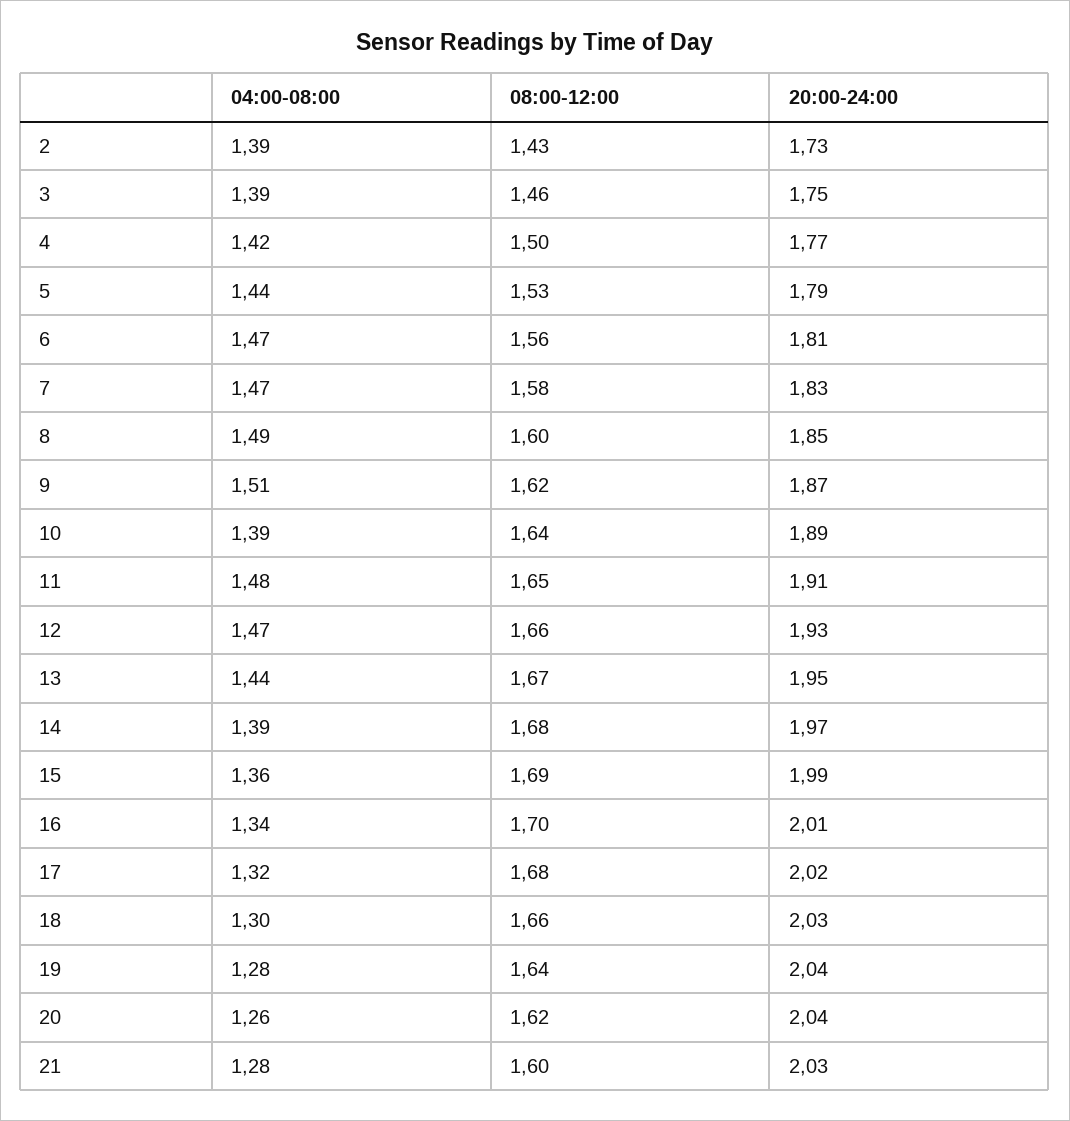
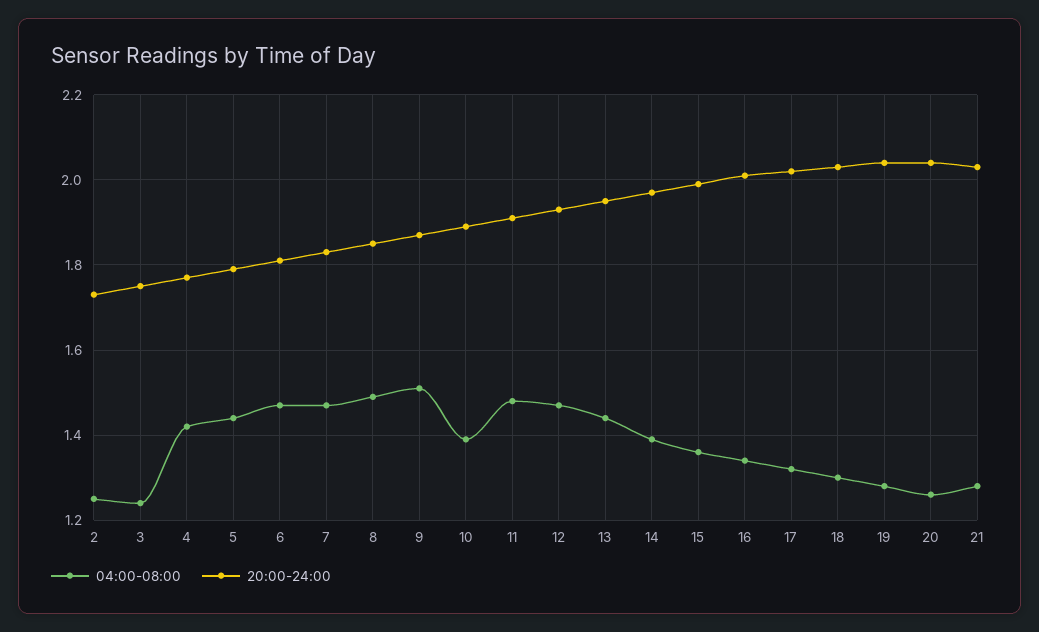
  {
    "04:00-08:00": {
-     "2": 1.39,
+     "2": 1.25,
-     "3": 1.39,
+     "3": 1.25,
      "4": 1.42,
      "5": 1.44,
      "6": 1.47,
      "7": 1.47,
      "8": 1.49,
      "9": 1.51,
      "10": 1.39,
      "11": 1.48,
      "12": 1.47,
      "13": 1.44,
      "14": 1.39,
      "15": 1.36,
      "16": 1.34,
      "17": 1.32,
      "18": 1.3,
      "19": 1.28,
      "20": 1.26,
      "21": 1.28
    },
-   "08:00-12:00": {
-     "2": 1.43,
-     "3": 1.46,
-     "4": 1.5,
-     "5": 1.53,
-     "6": 1.56,
-     "7": 1.58,
-     "8": 1.6,
-     "9": 1.62,
-     "10": 1.64,
-     "11": 1.65,
-     "12": 1.66,
-     "13": 1.67,
-     "14": 1.68,
-     "15": 1.69,
-     "16": 1.7,
-     "17": 1.68,
-     "18": 1.66,
-     "19": 1.64,
-     "20": 1.62,
-     "21": 1.6
-   },
    "20:00-24:00": {
      "2": 1.73,
      "3": 1.75,
      "4": 1.77,
      "5": 1.79,
      "6": 1.81,
      "7": 1.83,
      "8": 1.85,
      "9": 1.87,
      "10": 1.89,
      "11": 1.91,
      "12": 1.93,
      "13": 1.95,
      "14": 1.97,
      "15": 1.99,
      "16": 2.01,
      "17": 2.02,
      "18": 2.03,
      "19": 2.04,
      "20": 2.04,
      "21": 2.03
    }
  }

